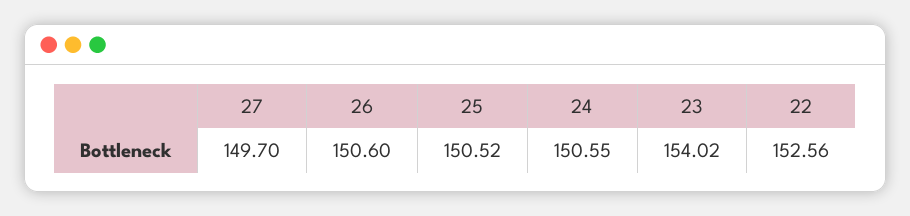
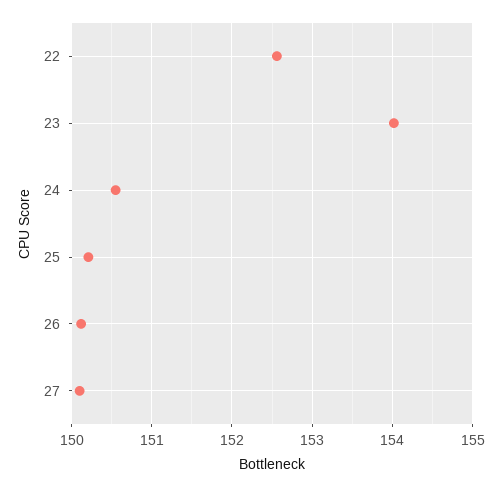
  {
-   "27": 149.7,
+   "27": 150.1,
-   "26": 150.6,
+   "26": 150.1,
-   "25": 150.52,
+   "25": 150.2,
    "24": 150.55,
    "23": 154.02,
    "22": 152.56
  }

